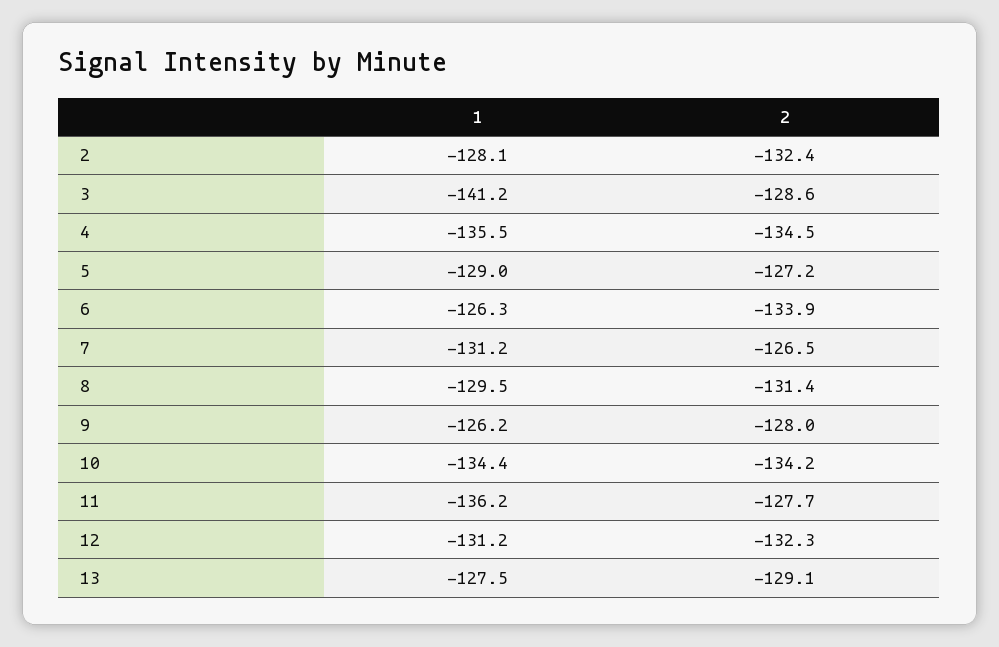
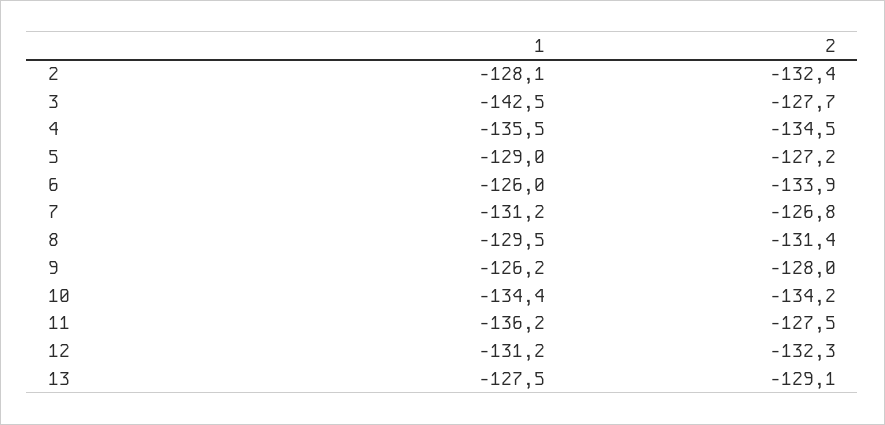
  {
    "1": {
      "2": -128.1,
-     "3": -141.2,
+     "3": -142.5,
      "4": -135.5,
      "5": -129,
-     "6": -126.3,
+     "6": -126,
      "7": -131.2,
      "8": -129.5,
      "9": -126.2,
      "10": -134.4,
      "11": -136.2,
      "12": -131.2,
      "13": -127.5
    },
    "2": {
      "2": -132.4,
-     "3": -128.6,
+     "3": -127.7,
      "4": -134.5,
      "5": -127.2,
      "6": -133.9,
-     "7": -126.5,
+     "7": -126.8,
      "8": -131.4,
      "9": -128,
      "10": -134.2,
-     "11": -127.7,
+     "11": -127.5,
      "12": -132.3,
      "13": -129.1
    }
  }

